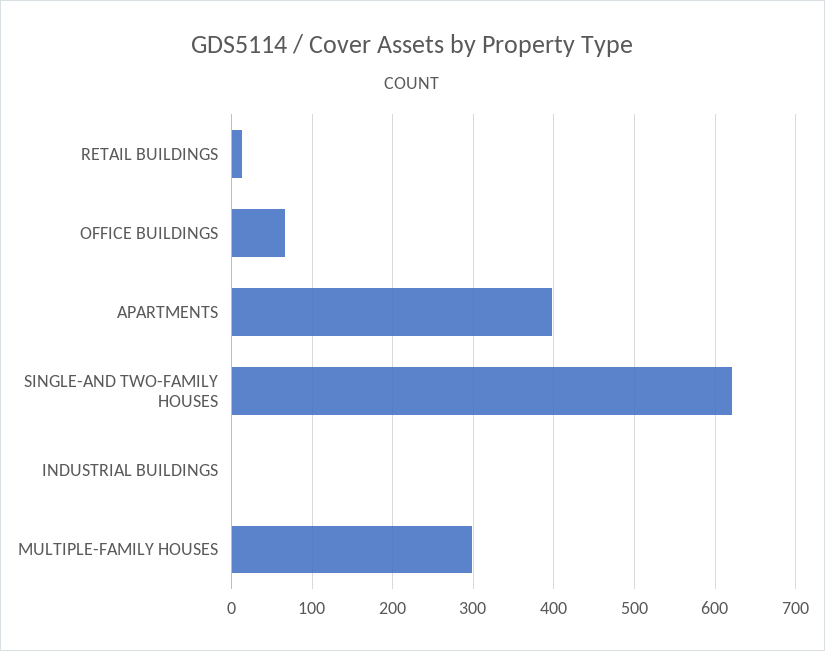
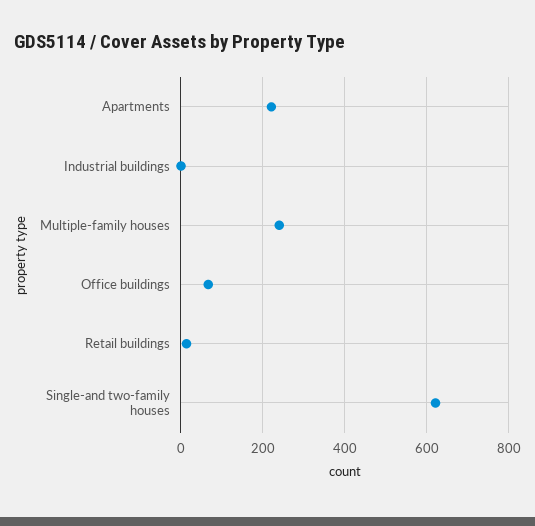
  {
    "RETAIL BUILDINGS": 10,
    "OFFICE BUILDINGS": 70,
-   "APARTMENTS": 400,
+   "APARTMENTS": 220,
    "SINGLE-AND TWO-FAMILY HOUSES": 620,
    "INDUSTRIAL BUILDINGS": 0,
-   "MULTIPLE-FAMILY HOUSES": 300
+   "MULTIPLE-FAMILY HOUSES": 240
  }

